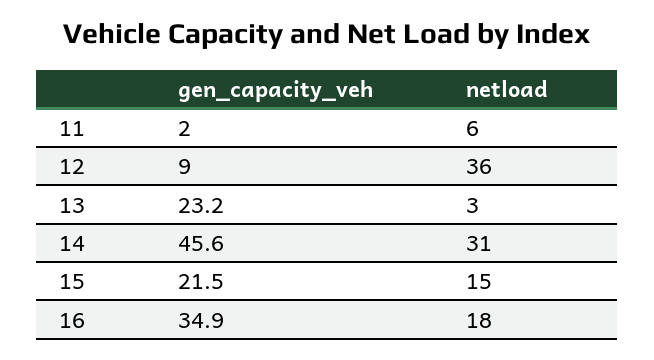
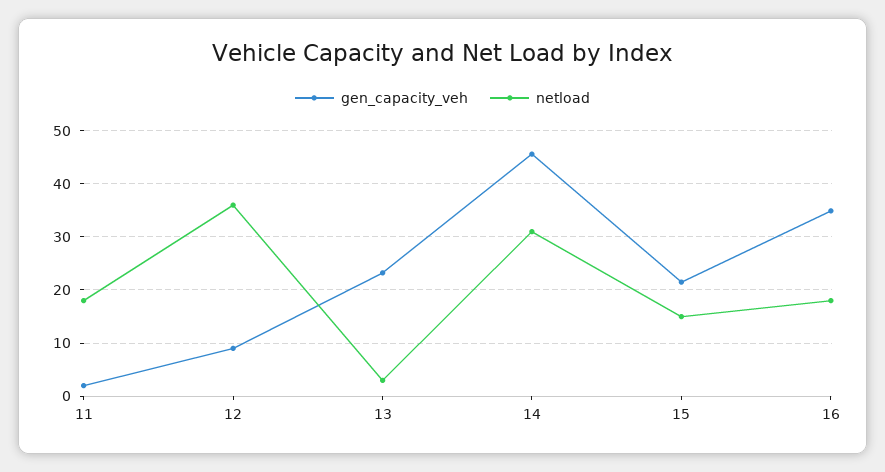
  {
    "gen_capacity_veh": {
      "11": 2,
      "12": 9,
      "13": 23.2,
      "14": 45.6,
      "15": 21.5,
      "16": 34.9
    },
    "netload": {
-     "11": 6,
+     "11": 18,
      "12": 36,
      "13": 3,
      "14": 31,
      "15": 15,
      "16": 18
    }
  }

